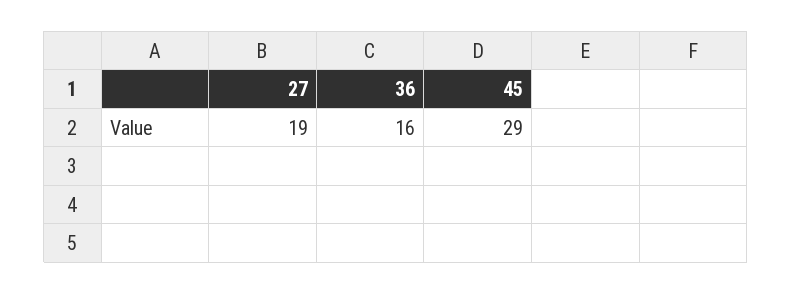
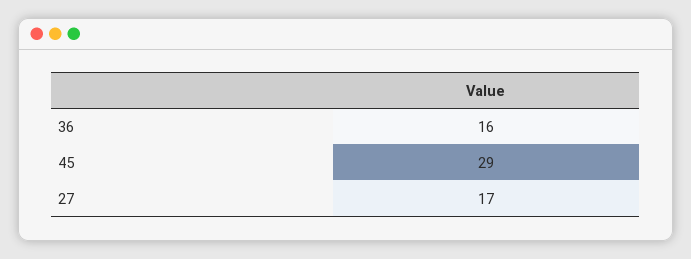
  {
-   "27": 19,
+   "27": 17,
    "36": 16,
    "45": 29
  }

